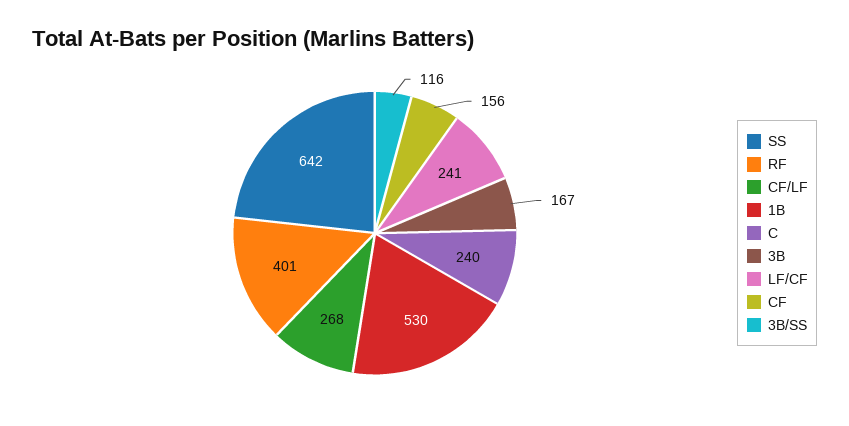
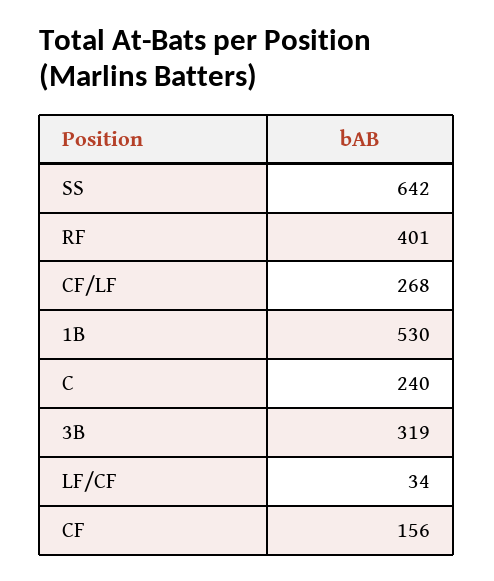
  {
    "SS": 642,
    "RF": 401,
    "CF/LF": 268,
    "1B": 530,
    "C": 240,
-   "3B": 167,
+   "3B": 319,
-   "LF/CF": 241,
+   "LF/CF": 34,
-   "CF": 156,
+   "CF": 156
-   "3B/SS": 116
  }

